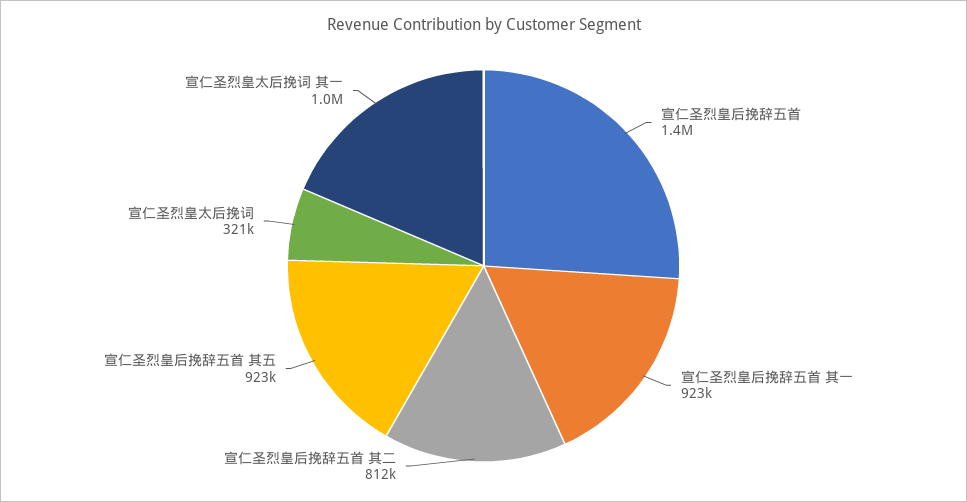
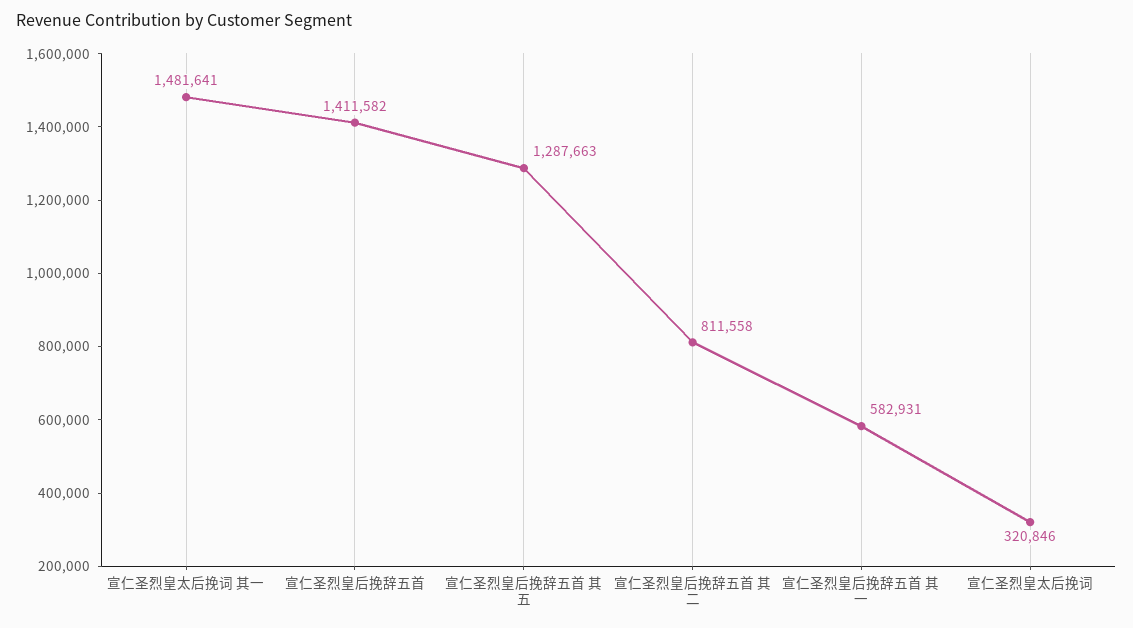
  {
    "宣仁圣烈皇后挽辞五首": 1411582,
-   "宣仁圣烈皇后挽辞五首 其一": 923000,
+   "宣仁圣烈皇后挽辞五首 其一": 582931,
    "宣仁圣烈皇后挽辞五首 其二": 811558,
-   "宣仁圣烈皇后挽辞五首 其五": 923000,
+   "宣仁圣烈皇后挽辞五首 其五": 1287663,
    "宣仁圣烈皇太后挽词": 320846,
-   "宣仁圣烈皇太后挽词 其一": 1000000
+   "宣仁圣烈皇太后挽词 其一": 1481641
  }

